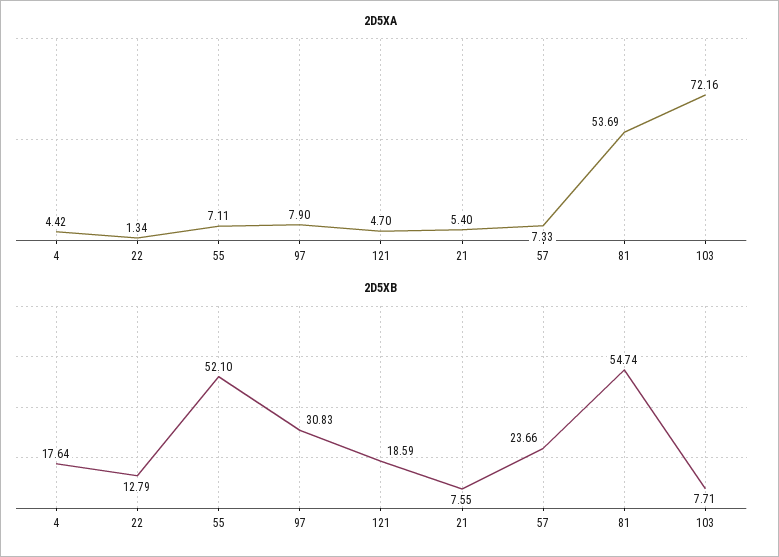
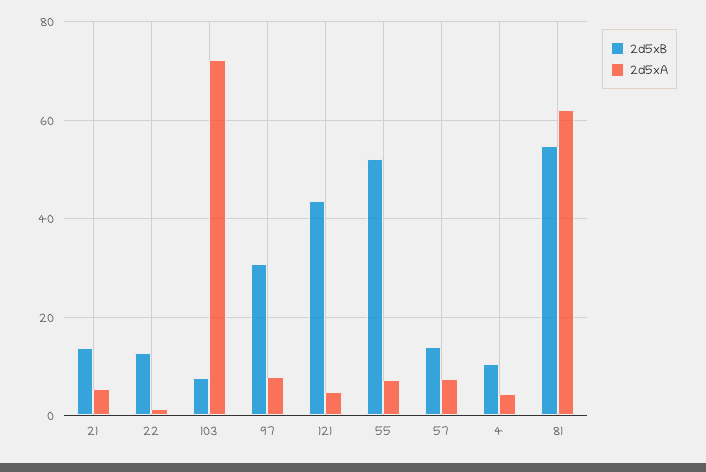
  {
    "2D5XA": {
      "4": 4.42,
      "22": 1.34,
      "55": 7.11,
      "97": 7.9,
      "121": 4.7,
      "21": 5.4,
      "57": 7.33,
-     "81": 53.69,
+     "81": 62,
      "103": 72.16
    },
    "2D5XB": {
-     "4": 17.64,
+     "4": 10,
      "22": 12.79,
      "55": 52.1,
      "97": 30.83,
-     "121": 18.59,
+     "121": 44,
-     "21": 7.55,
+     "21": 14,
-     "57": 23.66,
+     "57": 14,
      "81": 54.74,
      "103": 7.71
    }
  }

